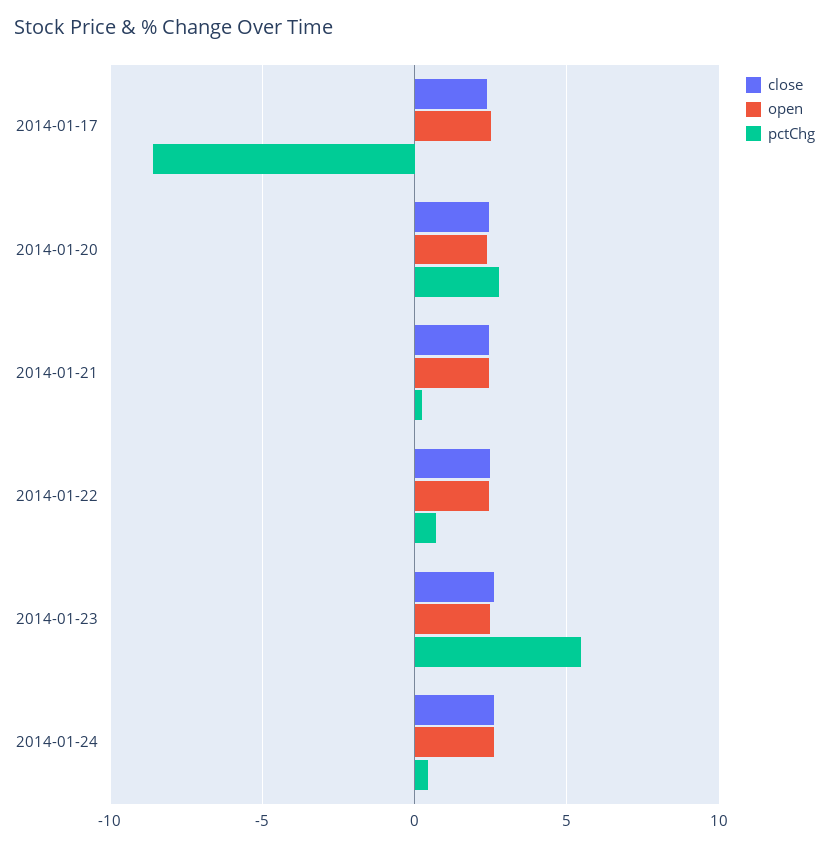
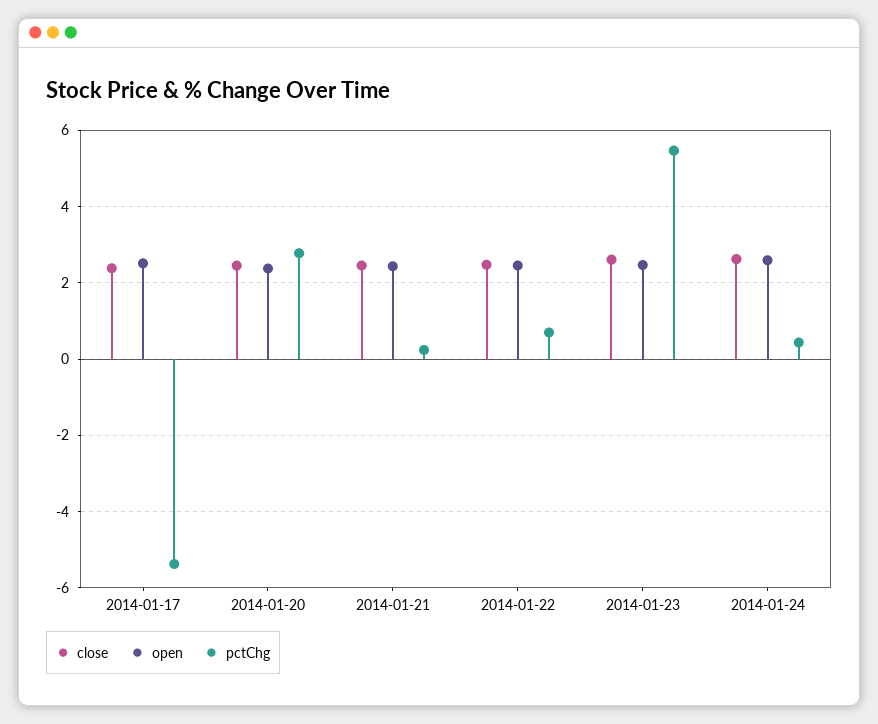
  {
    "close": {
      "2014-01-17": 2.4,
      "2014-01-20": 2.4,
      "2014-01-21": 2.4,
      "2014-01-22": 2.4,
      "2014-01-23": 2.6,
      "2014-01-24": 2.6
    },
    "open": {
      "2014-01-17": 2.6,
      "2014-01-20": 2.4,
      "2014-01-21": 2.4,
      "2014-01-22": 2.4,
      "2014-01-23": 2.4,
      "2014-01-24": 2.6
    },
    "pctChg": {
-     "2014-01-17": -8.5,
+     "2014-01-17": -5.4,
      "2014-01-20": 2.8,
      "2014-01-21": 0.2,
      "2014-01-22": 0.8,
      "2014-01-23": 5.4,
      "2014-01-24": 0.4
    }
  }

